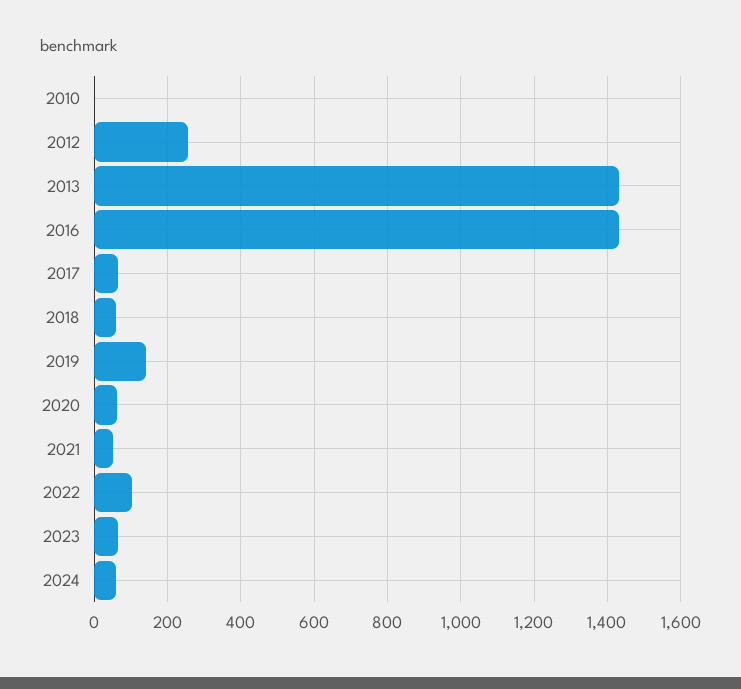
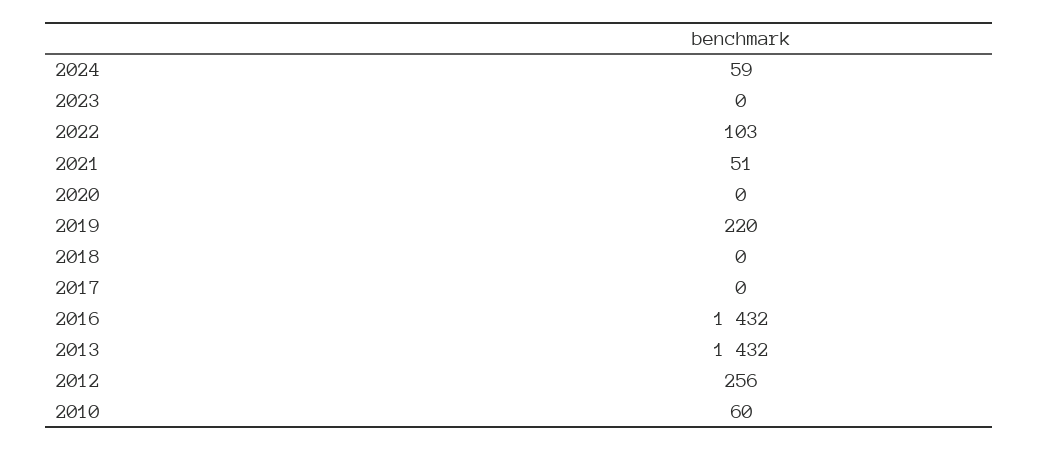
  {
-   "2010": 0,
+   "2010": 60,
    "2012": 256,
    "2013": 1432,
    "2016": 1432,
-   "2017": 60,
+   "2017": 0,
-   "2018": 60,
+   "2018": 0,
-   "2019": 140,
+   "2019": 220,
-   "2020": 60,
+   "2020": 0,
    "2021": 51,
    "2022": 103,
-   "2023": 60,
+   "2023": 0,
    "2024": 59
  }

